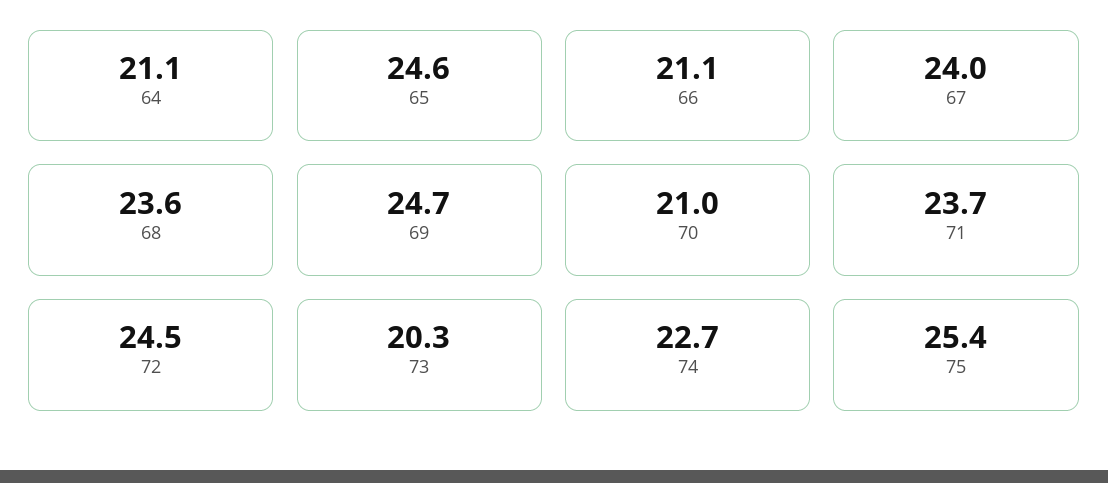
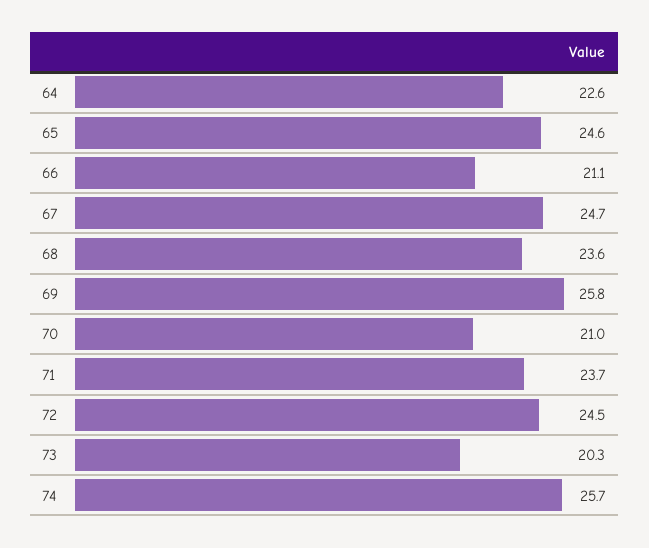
  {
-   "64": 21.1,
+   "64": 22.6,
    "65": 24.6,
    "66": 21.1,
-   "67": 24,
+   "67": 24.7,
    "68": 23.6,
-   "69": 24.7,
+   "69": 25.8,
    "70": 21,
    "71": 23.7,
    "72": 24.5,
    "73": 20.3,
-   "74": 22.7,
+   "74": 25.7
-   "75": 25.4
  }

